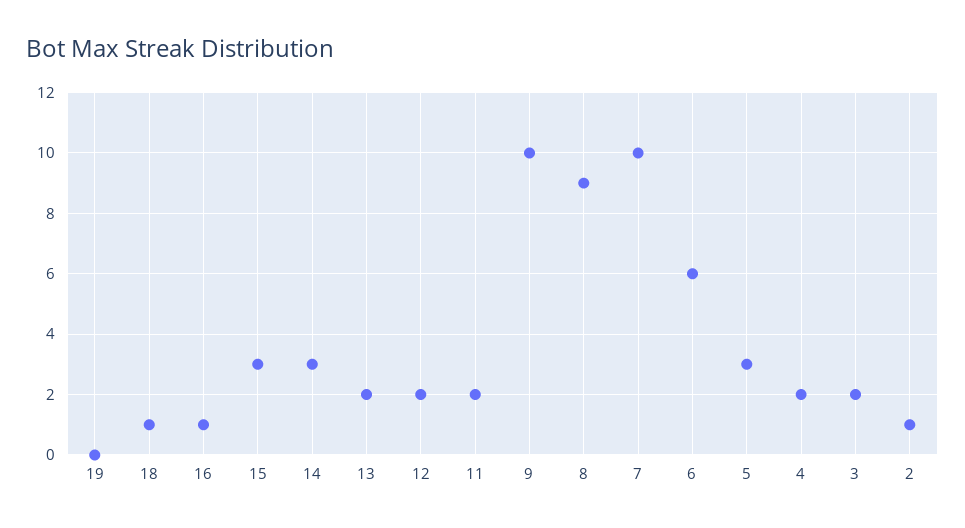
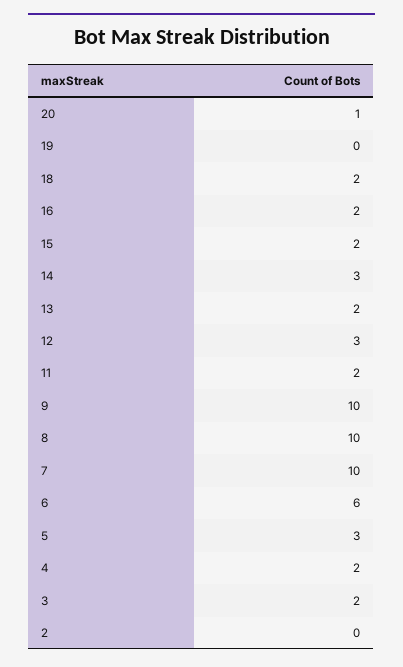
  {
    "19": 0,
-   "18": 1,
+   "18": 2,
-   "16": 1,
+   "16": 2,
-   "15": 3,
+   "15": 2,
    "14": 3,
    "13": 2,
-   "12": 2,
+   "12": 3,
    "11": 2,
    "9": 10,
-   "8": 9,
+   "8": 10,
    "7": 10,
    "6": 6,
    "5": 3,
    "4": 2,
    "3": 2,
-   "2": 1
+   "2": 0,
+   "20": 1
  }

